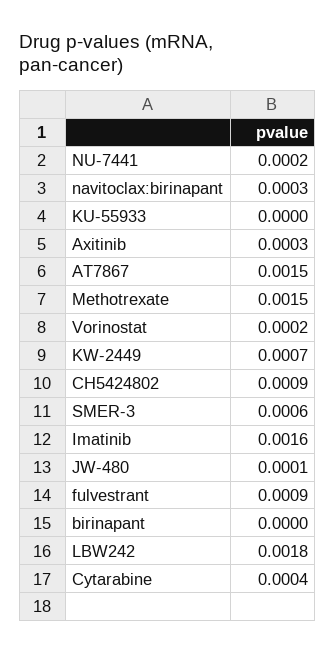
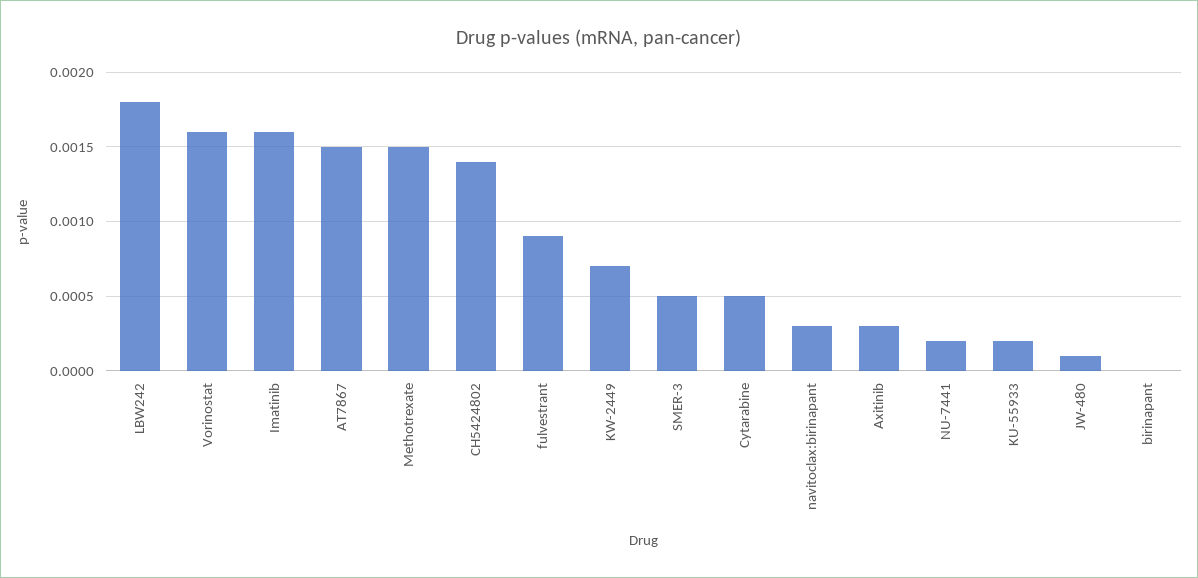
  {
    "NU-7441": 0.0002,
    "navitoclax:birinapant": 0.0003,
-   "KU-55933": 0,
+   "KU-55933": 0.0002,
    "Axitinib": 0.0003,
    "AT7867": 0.0015,
    "Methotrexate": 0.0015,
-   "Vorinostat": 0.0002,
+   "Vorinostat": 0.0016,
    "KW-2449": 0.0007,
-   "CH5424802": 0.0009,
+   "CH5424802": 0.0014,
-   "SMER-3": 0.0006,
+   "SMER-3": 0.0005,
    "Imatinib": 0.0016,
    "JW-480": 0.0001,
    "fulvestrant": 0.0009,
    "birinapant": 0,
    "LBW242": 0.0018,
-   "Cytarabine": 0.0004
+   "Cytarabine": 0.0005
  }

